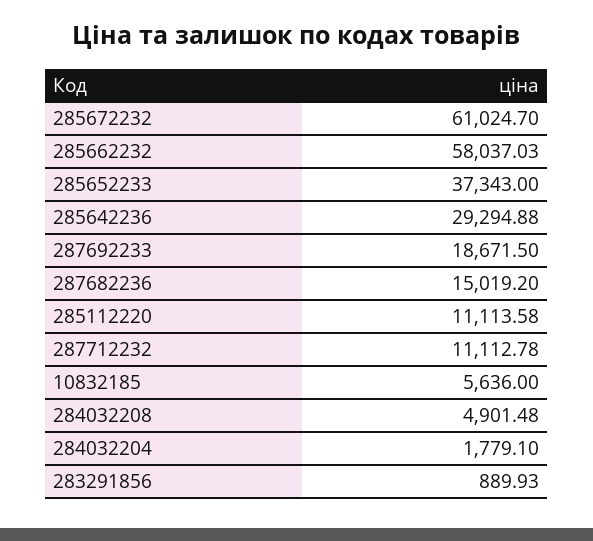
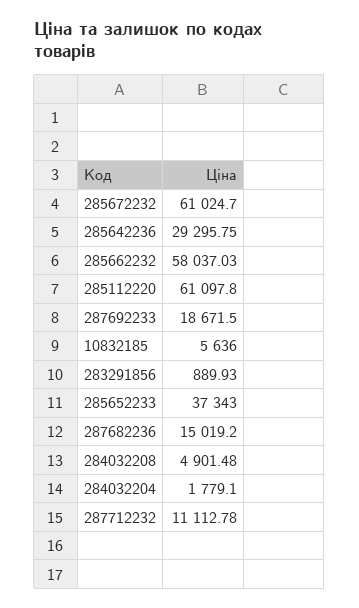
  {
    "285672232": 61024.7,
    "285662232": 58037.03,
    "285652233": 37343,
-   "285642236": 29294.88,
+   "285642236": 29295.75,
    "287692233": 18671.5,
    "287682236": 15019.2,
-   "285112220": 11113.58,
+   "285112220": 61097.8,
    "287712232": 11112.78,
    "10832185": 5636,
    "284032208": 4901.48,
    "284032204": 1779.1,
    "283291856": 889.93
  }

